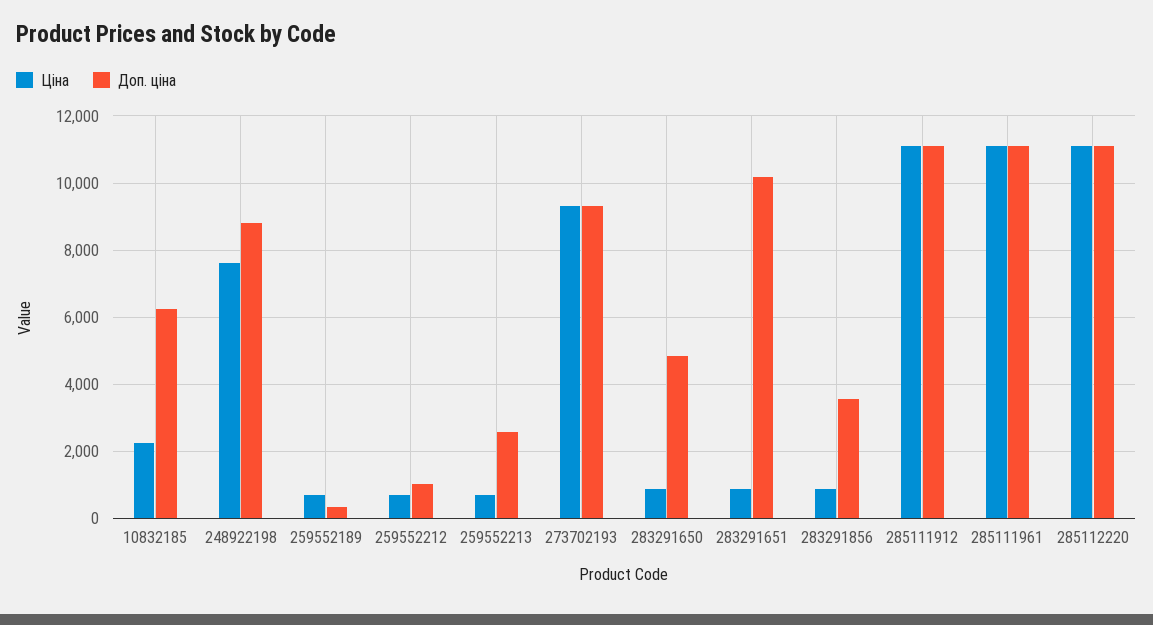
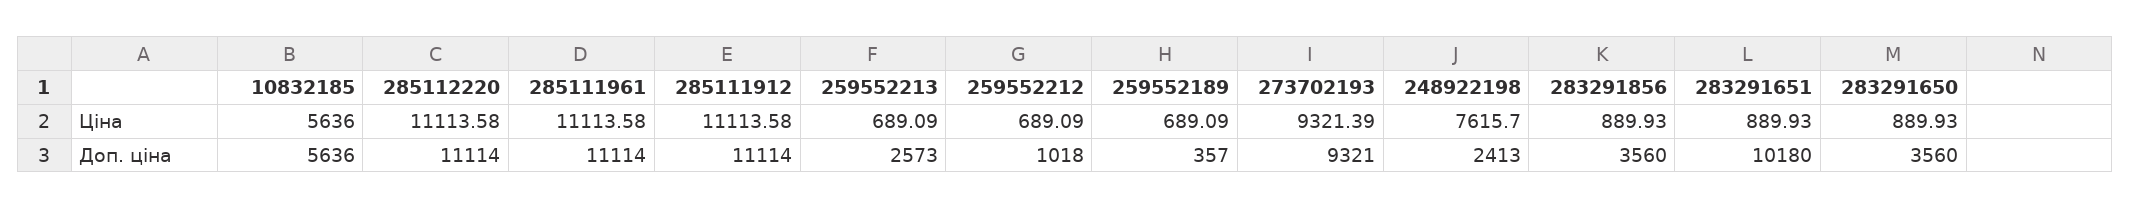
  {
    "Ціна": {
-     "10832185": 2200,
+     "10832185": 5636,
      "248922198": 7615.7,
      "259552189": 689.09,
      "259552212": 689.09,
      "259552213": 689.09,
      "273702193": 9321.39,
      "283291650": 889.93,
      "283291651": 889.93,
      "283291856": 889.93,
      "285111912": 11113.58,
      "285111961": 11113.58,
      "285112220": 11113.58
    },
    "Доп. ціна": {
-     "10832185": 6200,
+     "10832185": 5636,
-     "248922198": 8800,
+     "248922198": 2413,
      "259552189": 357,
      "259552212": 1018,
      "259552213": 2573,
      "273702193": 9321,
-     "283291650": 4800,
+     "283291650": 3560,
      "283291651": 10180,
      "283291856": 3560,
      "285111912": 11114,
      "285111961": 11114,
      "285112220": 11114
    }
  }

